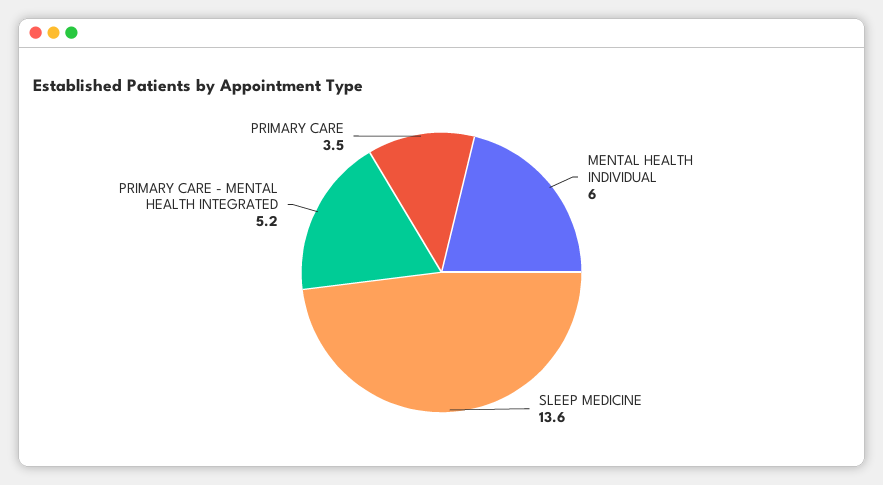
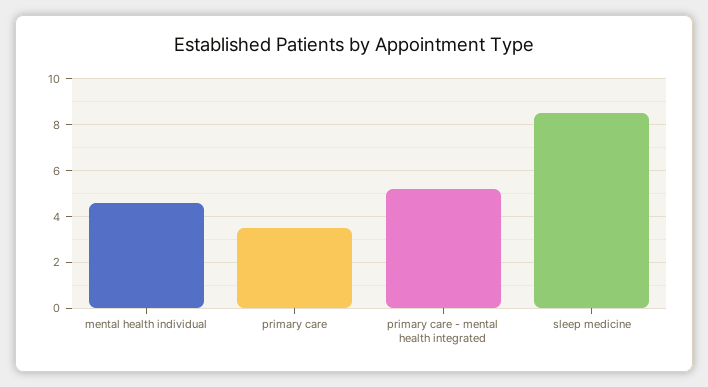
  {
-   "MENTAL HEALTH INDIVIDUAL": 6,
+   "MENTAL HEALTH INDIVIDUAL": 4.5,
-   "SLEEP MEDICINE": 13.6,
+   "SLEEP MEDICINE": 8.5,
    "PRIMARY CARE - MENTAL HEALTH INTEGRATED": 5.2,
    "PRIMARY CARE": 3.5
  }

